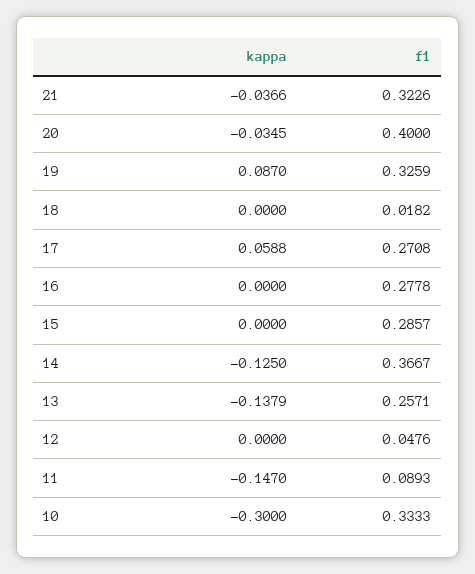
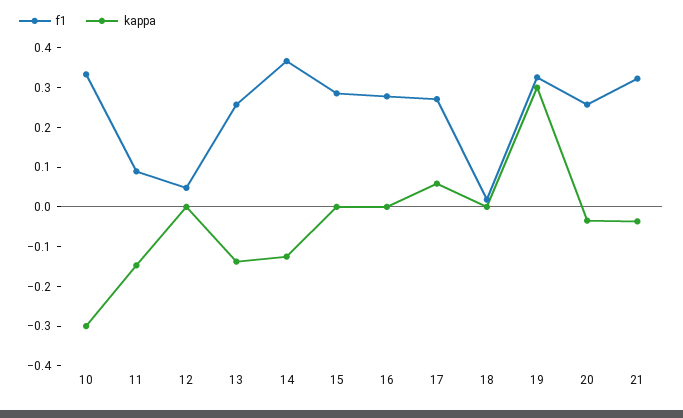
  {
    "kappa": {
      "21": -0.0366,
      "20": -0.0345,
-     "19": 0.087,
+     "19": 0.3,
      "18": 0,
      "17": 0.0588,
      "16": 0,
      "15": 0,
      "14": -0.125,
      "13": -0.1379,
      "12": 0,
      "11": -0.147,
      "10": -0.3
    },
    "f1": {
      "21": 0.3226,
-     "20": 0.4,
+     "20": 0.25,
      "19": 0.3259,
      "18": 0.0182,
      "17": 0.2708,
      "16": 0.2778,
      "15": 0.2857,
      "14": 0.3667,
      "13": 0.2571,
      "12": 0.0476,
      "11": 0.0893,
      "10": 0.3333
    }
  }

